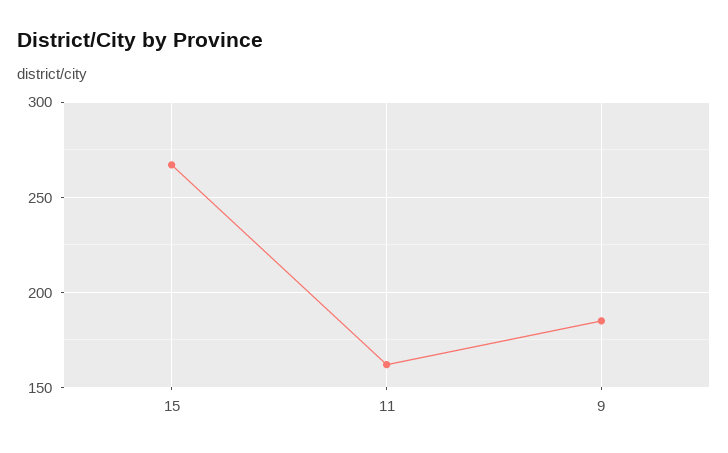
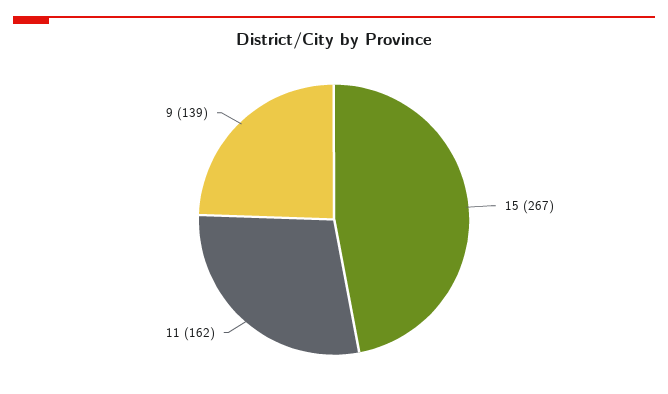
  {
    "15": 267,
    "11": 162,
-   "9": 185
+   "9": 139
  }

